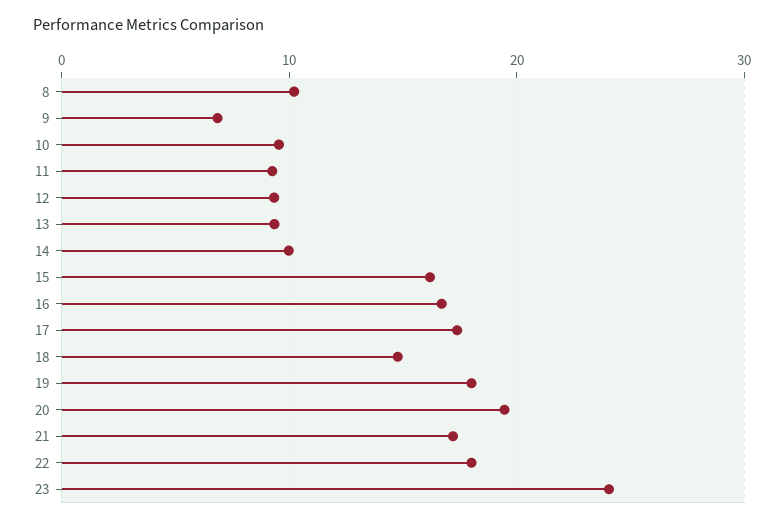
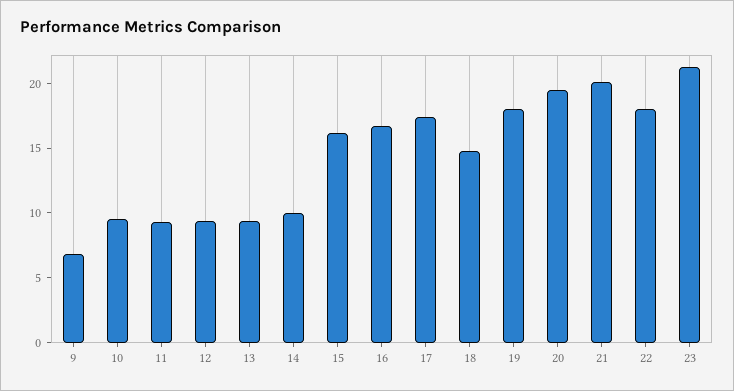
  {
-   "8": 10,
    "9": 7,
    "10": 10,
    "11": 9,
    "12": 9,
    "13": 9,
    "14": 10,
    "15": 16,
    "16": 17,
    "17": 17,
    "18": 15,
    "19": 18,
    "20": 19,
-   "21": 17,
+   "21": 20,
    "22": 18,
-   "23": 24
+   "23": 21
  }

